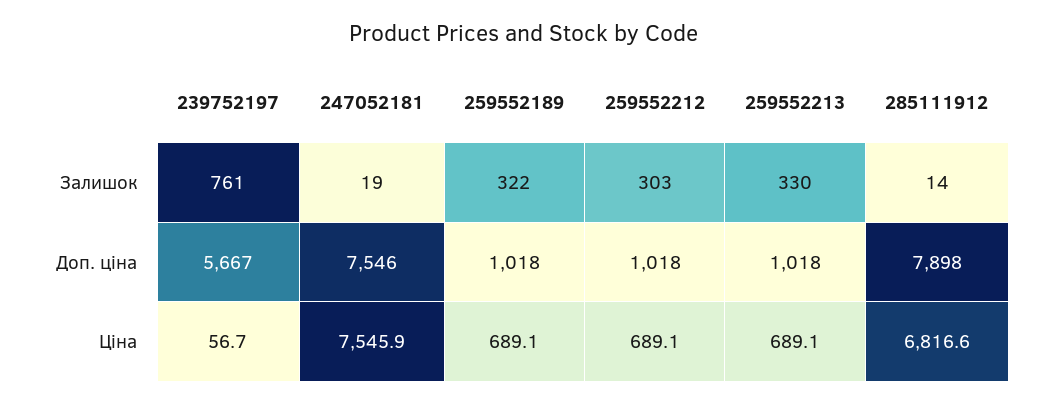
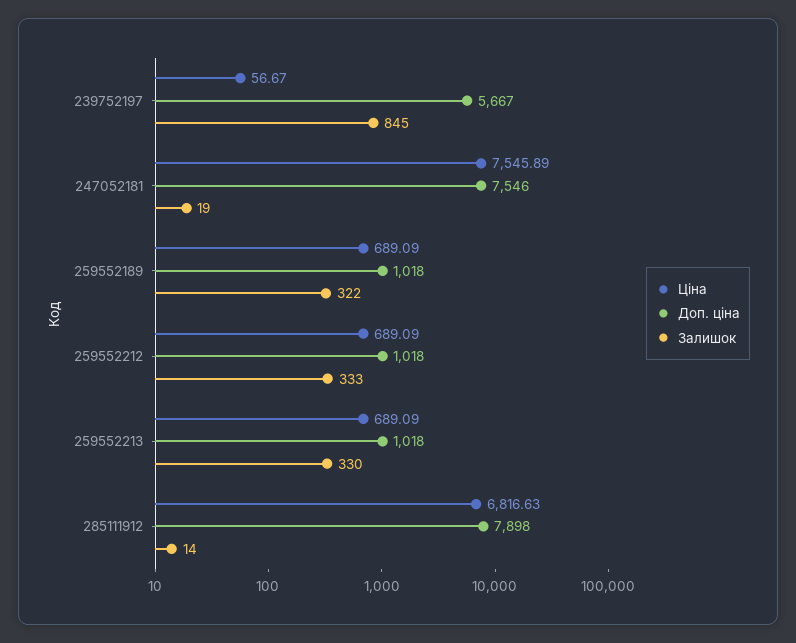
  {
    "Залишок": {
-     "239752197": 761,
+     "239752197": 845,
      "247052181": 19,
      "259552189": 322,
-     "259552212": 303,
+     "259552212": 333,
      "259552213": 330,
      "285111912": 14
    },
    "Доп. ціна": {
      "239752197": 5667,
      "247052181": 7546,
      "259552189": 1018,
      "259552212": 1018,
      "259552213": 1018,
      "285111912": 7898
    },
    "Ціна": {
      "239752197": 56.67,
      "247052181": 7545.89,
      "259552189": 689.09,
      "259552212": 689.09,
      "259552213": 689.09,
      "285111912": 6816.63
    }
  }

